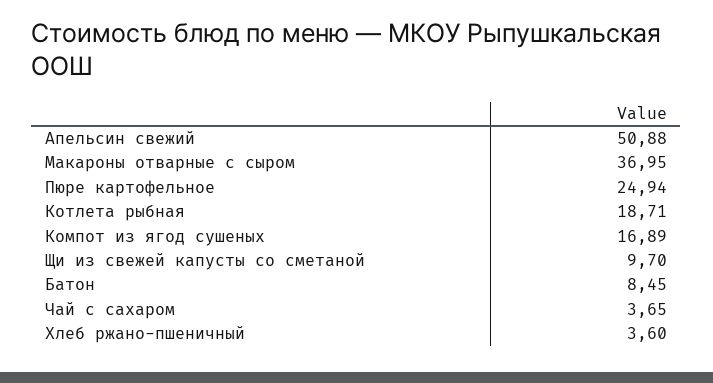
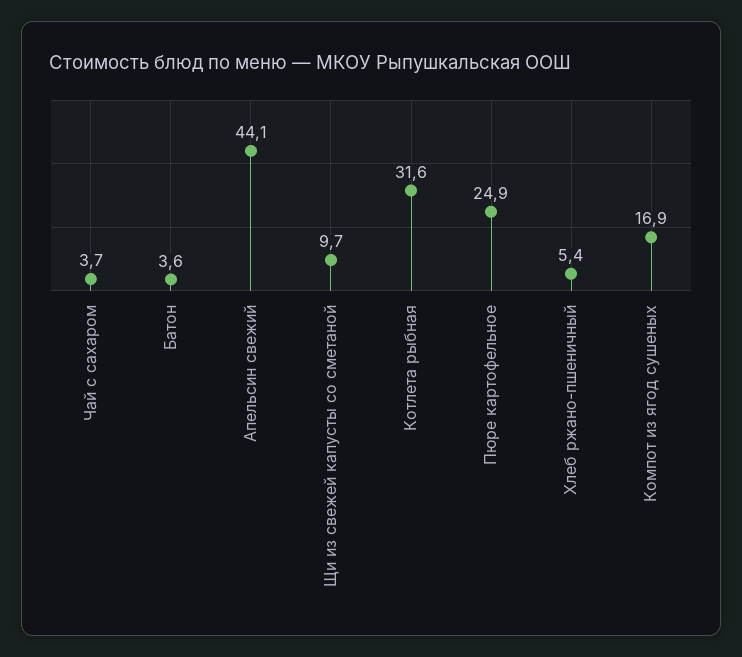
  {
-   "Апельсин свежий": 50.88,
+   "Апельсин свежий": 44.1,
-   "Макароны отварные с сыром": 36.95,
    "Пюре картофельное": 24.94,
-   "Котлета рыбная": 18.71,
+   "Котлета рыбная": 31.6,
    "Компот из ягод сушеных": 16.89,
    "Щи из свежей капусты со сметаной": 9.7,
-   "Батон": 8.45,
+   "Батон": 3.6,
    "Чай с сахаром": 3.65,
-   "Хлеб ржано-пшеничный": 3.6
+   "Хлеб ржано-пшеничный": 5.4
  }

